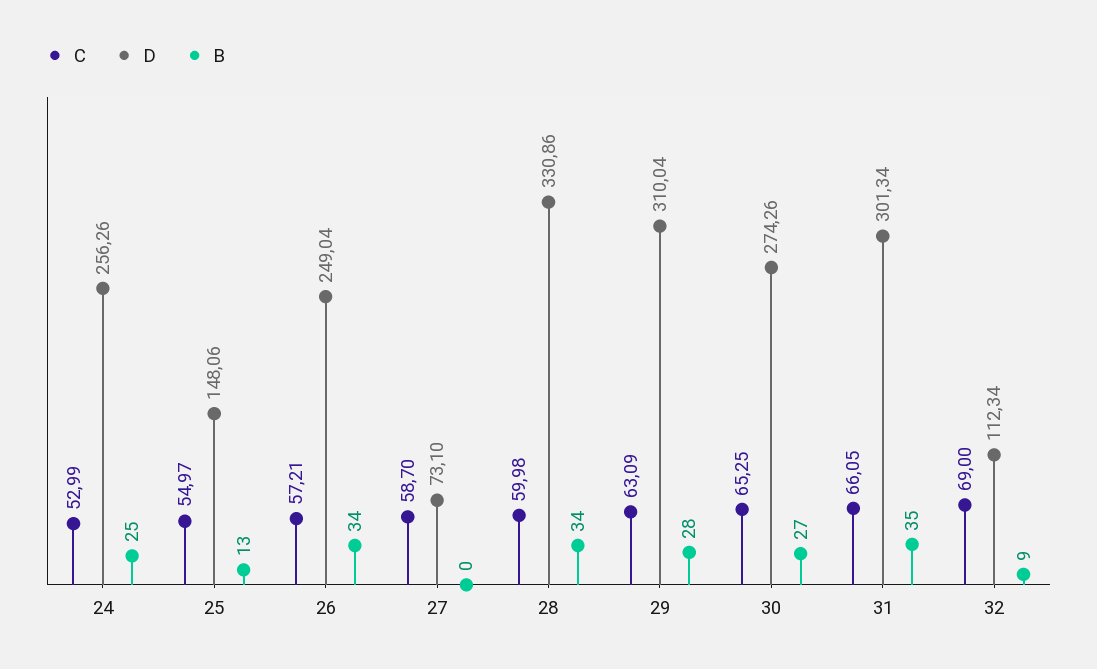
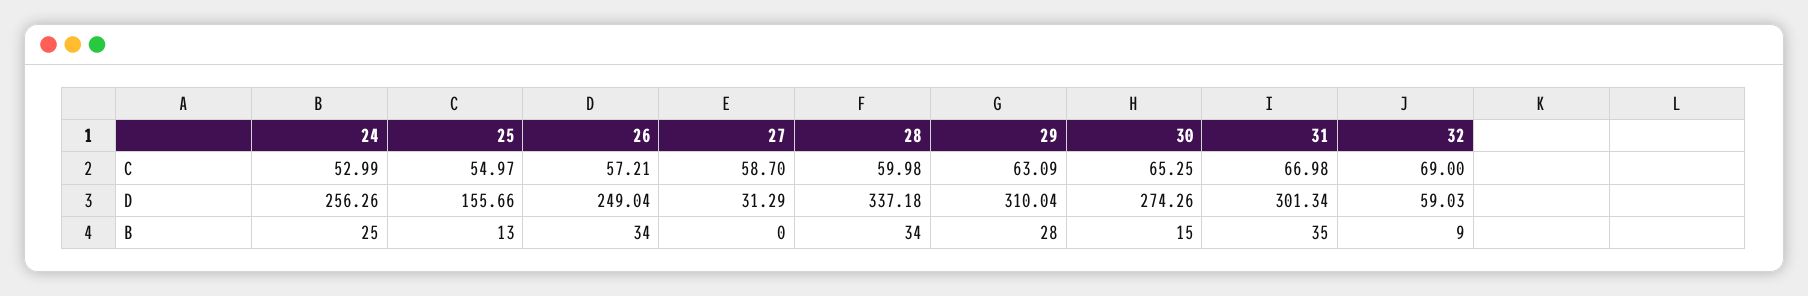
  {
    "C": {
      "24": 52.99,
      "25": 54.97,
      "26": 57.21,
      "27": 58.7,
      "28": 59.98,
      "29": 63.09,
      "30": 65.25,
-     "31": 66.05,
+     "31": 66.98,
      "32": 69
    },
    "D": {
      "24": 256.26,
-     "25": 148.06,
+     "25": 155.66,
      "26": 249.04,
-     "27": 73.1,
+     "27": 31.29,
-     "28": 330.86,
+     "28": 337.18,
      "29": 310.04,
      "30": 274.26,
      "31": 301.34,
-     "32": 112.34
+     "32": 59.03
    },
    "B": {
      "24": 25,
      "25": 13,
      "26": 34,
      "27": 0,
      "28": 34,
      "29": 28,
-     "30": 27,
+     "30": 15,
      "31": 35,
      "32": 9
    }
  }

